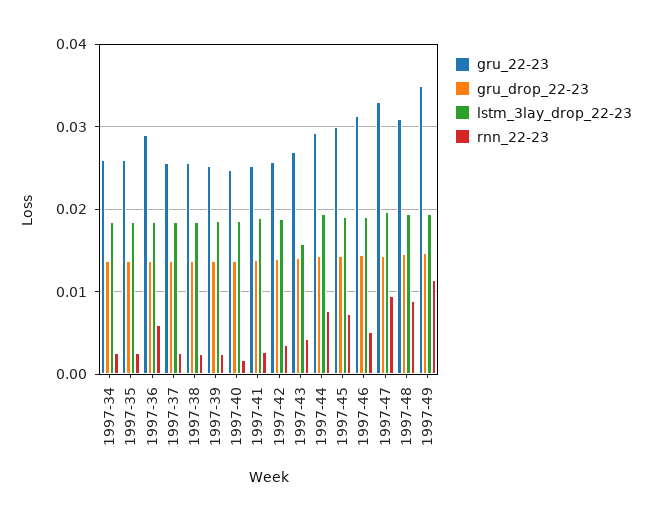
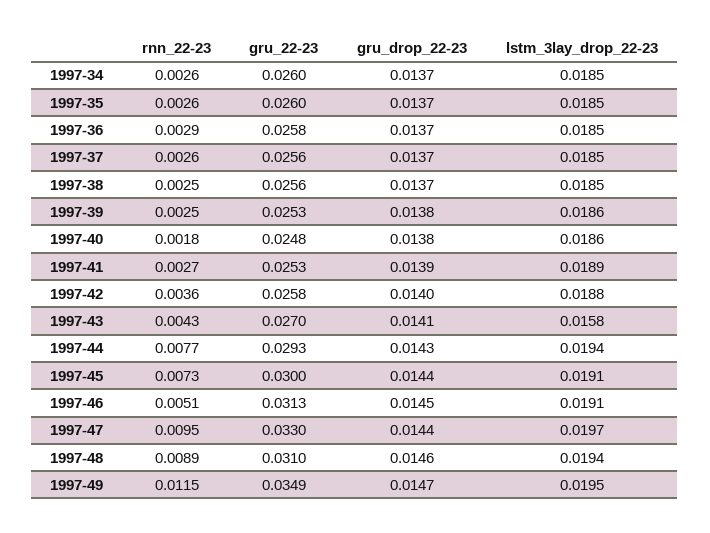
  {
    "gru_22-23": {
      "1997-34": 0.026,
      "1997-35": 0.026,
-     "1997-36": 0.029,
+     "1997-36": 0.0258,
      "1997-37": 0.0256,
      "1997-38": 0.0256,
      "1997-39": 0.0253,
      "1997-40": 0.0248,
      "1997-41": 0.0253,
      "1997-42": 0.0258,
      "1997-43": 0.027,
      "1997-44": 0.0293,
      "1997-45": 0.03,
      "1997-46": 0.0313,
      "1997-47": 0.033,
      "1997-48": 0.031,
      "1997-49": 0.0349
    },
    "gru_drop_22-23": {
      "1997-34": 0.0137,
      "1997-35": 0.0137,
      "1997-36": 0.0137,
      "1997-37": 0.0137,
      "1997-38": 0.0137,
      "1997-39": 0.0138,
      "1997-40": 0.0138,
      "1997-41": 0.0139,
      "1997-42": 0.014,
      "1997-43": 0.0141,
      "1997-44": 0.0143,
      "1997-45": 0.0144,
      "1997-46": 0.0145,
      "1997-47": 0.0144,
      "1997-48": 0.0146,
      "1997-49": 0.0147
    },
    "lstm_3lay_drop_22-23": {
      "1997-34": 0.0185,
      "1997-35": 0.0185,
      "1997-36": 0.0185,
      "1997-37": 0.0185,
      "1997-38": 0.0185,
      "1997-39": 0.0186,
      "1997-40": 0.0186,
      "1997-41": 0.0189,
      "1997-42": 0.0188,
      "1997-43": 0.0158,
      "1997-44": 0.0194,
      "1997-45": 0.0191,
      "1997-46": 0.0191,
      "1997-47": 0.0197,
      "1997-48": 0.0194,
      "1997-49": 0.0195
    },
    "rnn_22-23": {
      "1997-34": 0.0026,
      "1997-35": 0.0026,
-     "1997-36": 0.006,
+     "1997-36": 0.0029,
      "1997-37": 0.0026,
      "1997-38": 0.0025,
      "1997-39": 0.0025,
      "1997-40": 0.0018,
      "1997-41": 0.0027,
      "1997-42": 0.0036,
      "1997-43": 0.0043,
      "1997-44": 0.0077,
      "1997-45": 0.0073,
      "1997-46": 0.0051,
      "1997-47": 0.0095,
      "1997-48": 0.0089,
      "1997-49": 0.0115
    }
  }

